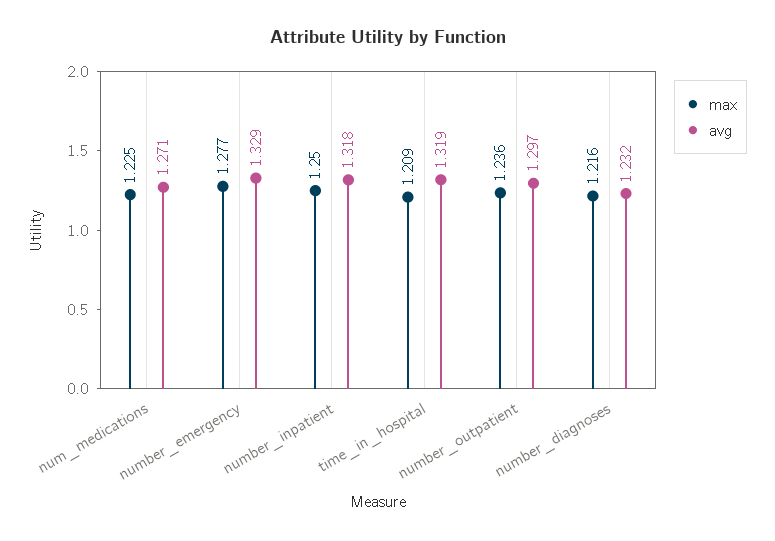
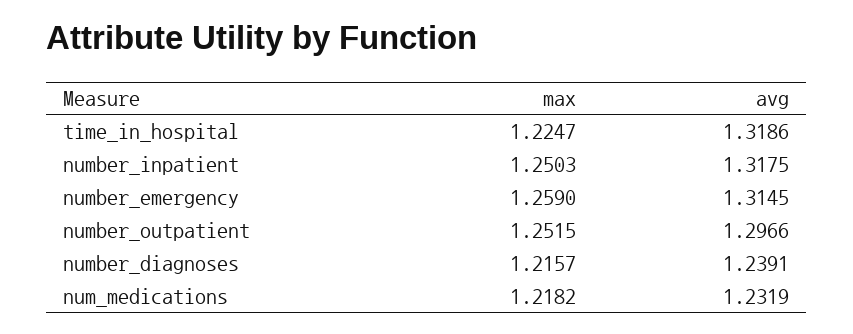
  {
    "max": {
-     "num_medications": 1.225,
+     "num_medications": 1.2182,
-     "number_emergency": 1.277,
+     "number_emergency": 1.259,
      "number_inpatient": 1.2503,
-     "time_in_hospital": 1.209,
+     "time_in_hospital": 1.2247,
-     "number_outpatient": 1.236,
+     "number_outpatient": 1.2515,
      "number_diagnoses": 1.2157
    },
    "avg": {
-     "num_medications": 1.271,
+     "num_medications": 1.2319,
-     "number_emergency": 1.329,
+     "number_emergency": 1.3145,
      "number_inpatient": 1.3175,
      "time_in_hospital": 1.3186,
      "number_outpatient": 1.2966,
-     "number_diagnoses": 1.232
+     "number_diagnoses": 1.2391
    }
  }

